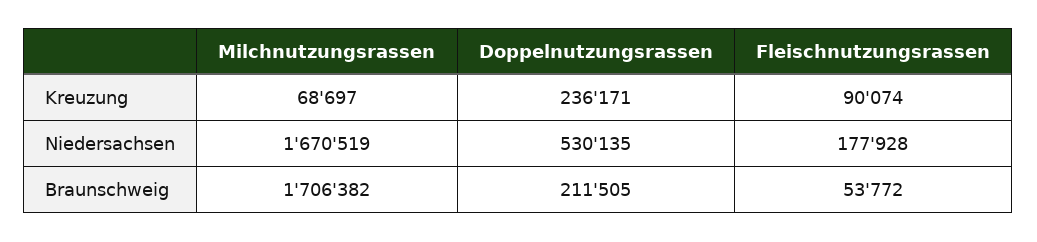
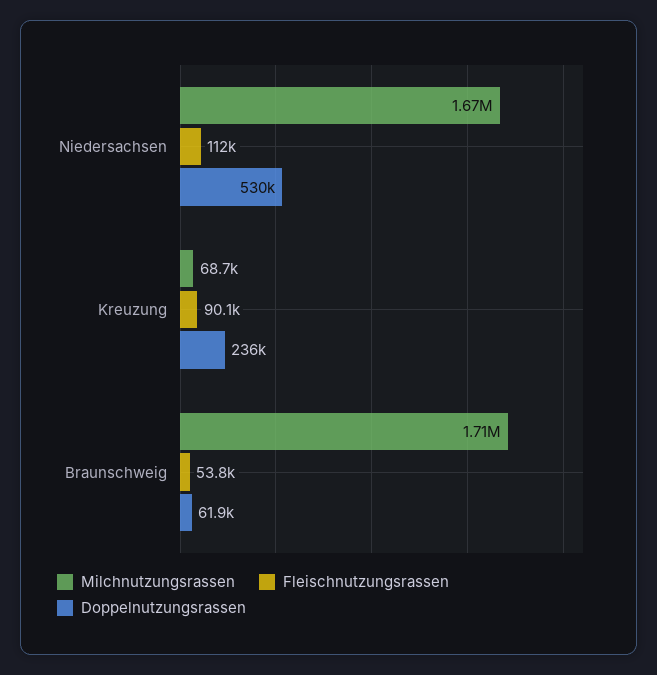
  {
    "Milchnutzungsrassen": {
      "Kreuzung": 68697,
      "Niedersachsen": 1670519,
      "Braunschweig": 1706382
    },
    "Doppelnutzungsrassen": {
      "Kreuzung": 236171,
      "Niedersachsen": 530135,
-     "Braunschweig": 211505
+     "Braunschweig": 61900
    },
    "Fleischnutzungsrassen": {
      "Kreuzung": 90074,
-     "Niedersachsen": 177928,
+     "Niedersachsen": 112000,
      "Braunschweig": 53772
    }
  }

